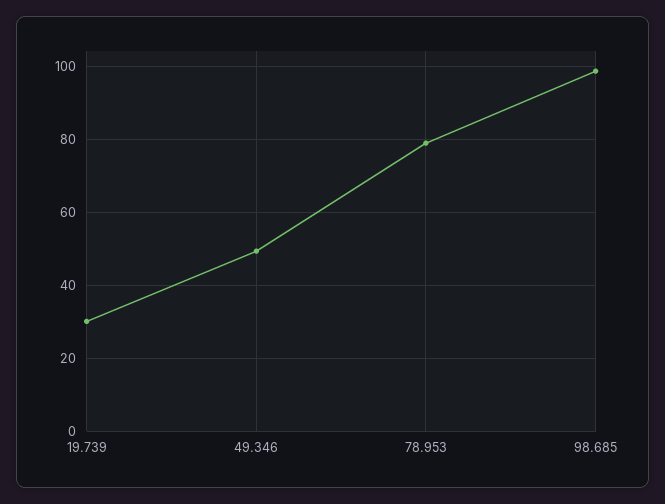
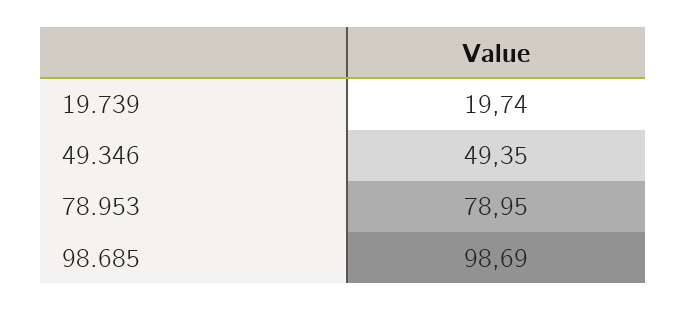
  {
-   "19.739": 30,
+   "19.739": 19.74,
    "49.346": 49.35,
    "78.953": 78.95,
    "98.685": 98.69
  }

